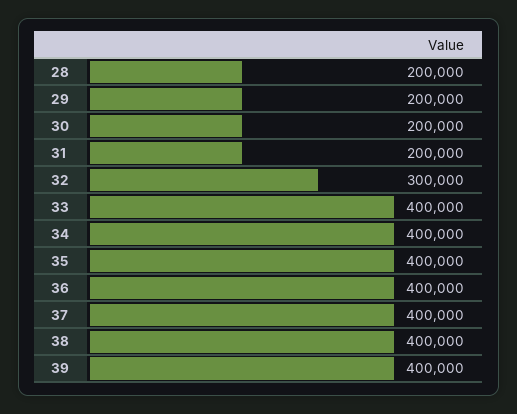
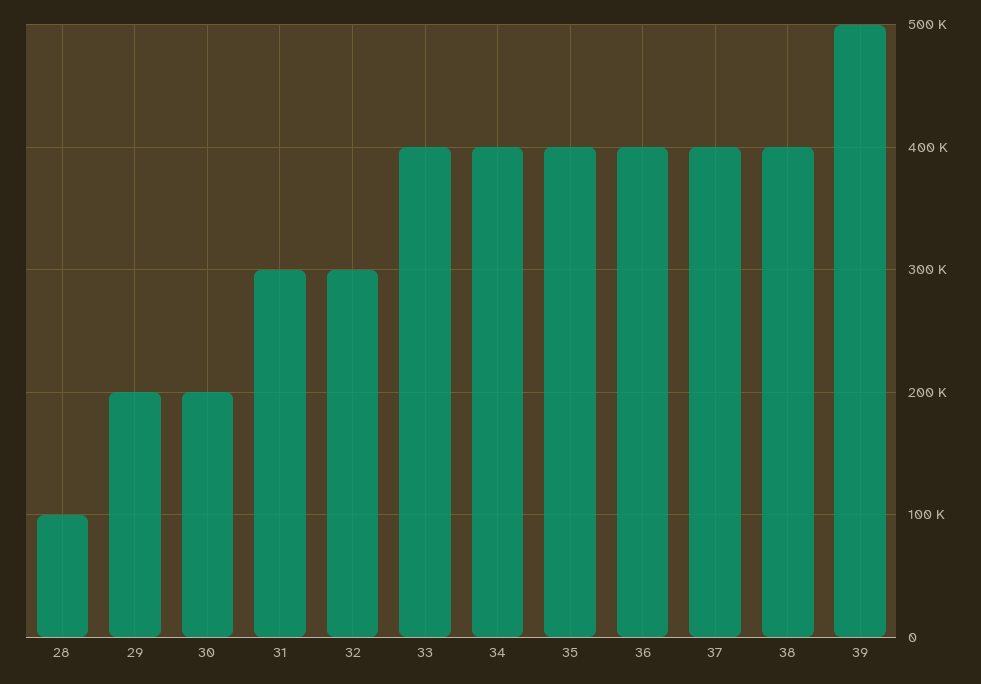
  {
-   "28": 200000,
+   "28": 100000,
    "29": 200000,
    "30": 200000,
-   "31": 200000,
+   "31": 300000,
    "32": 300000,
    "33": 400000,
    "34": 400000,
    "35": 400000,
    "36": 400000,
    "37": 400000,
    "38": 400000,
-   "39": 400000
+   "39": 500000
  }

